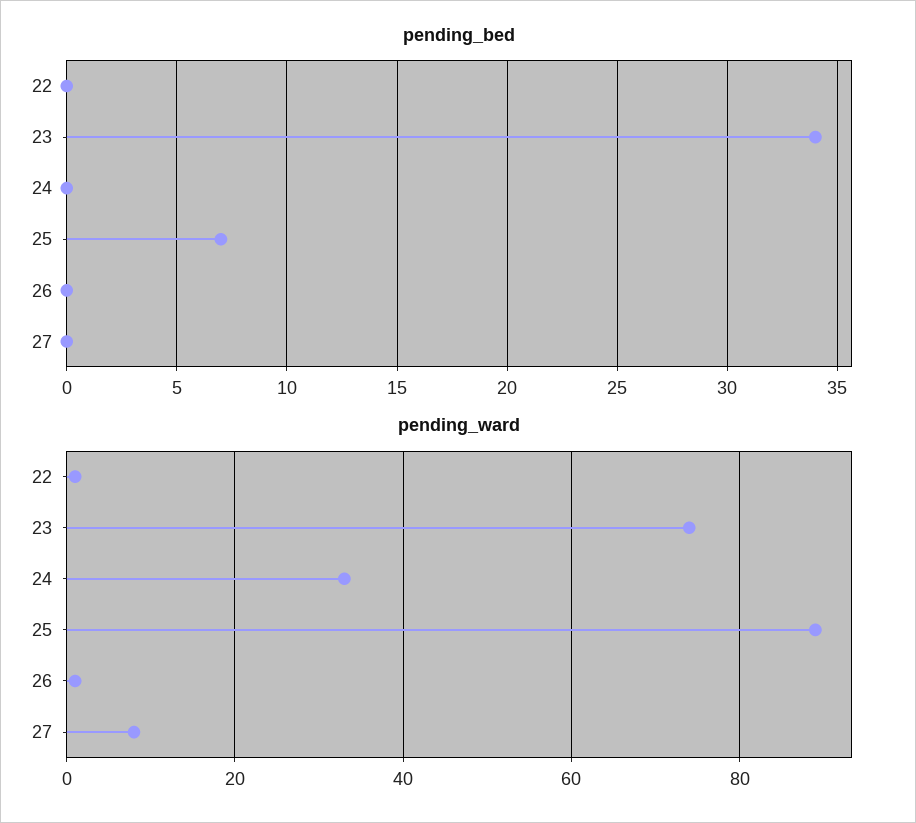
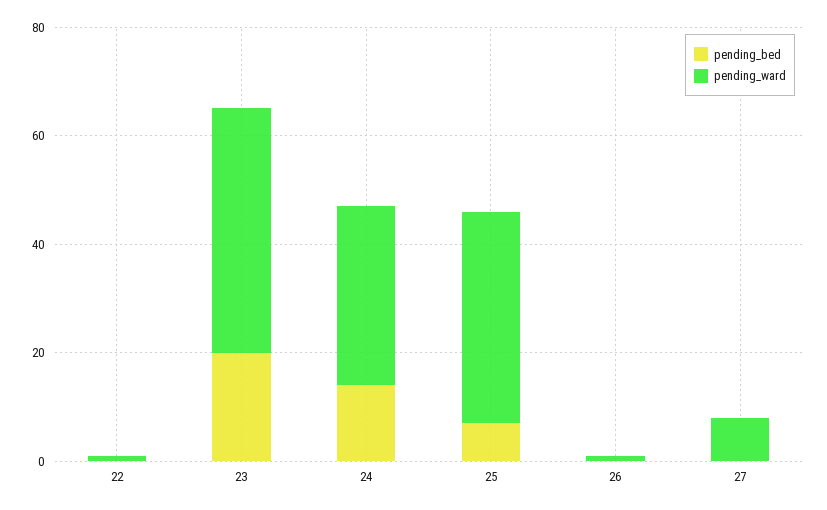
  {
    "pending_bed": {
      "22": 0,
-     "23": 34,
+     "23": 20,
-     "24": 0,
+     "24": 15,
      "25": 7,
      "26": 0,
      "27": 0
    },
    "pending_ward": {
      "22": 0,
-     "23": 75,
+     "23": 45,
      "24": 35,
-     "25": 90,
+     "25": 40,
      "26": 0,
      "27": 10
    }
  }

